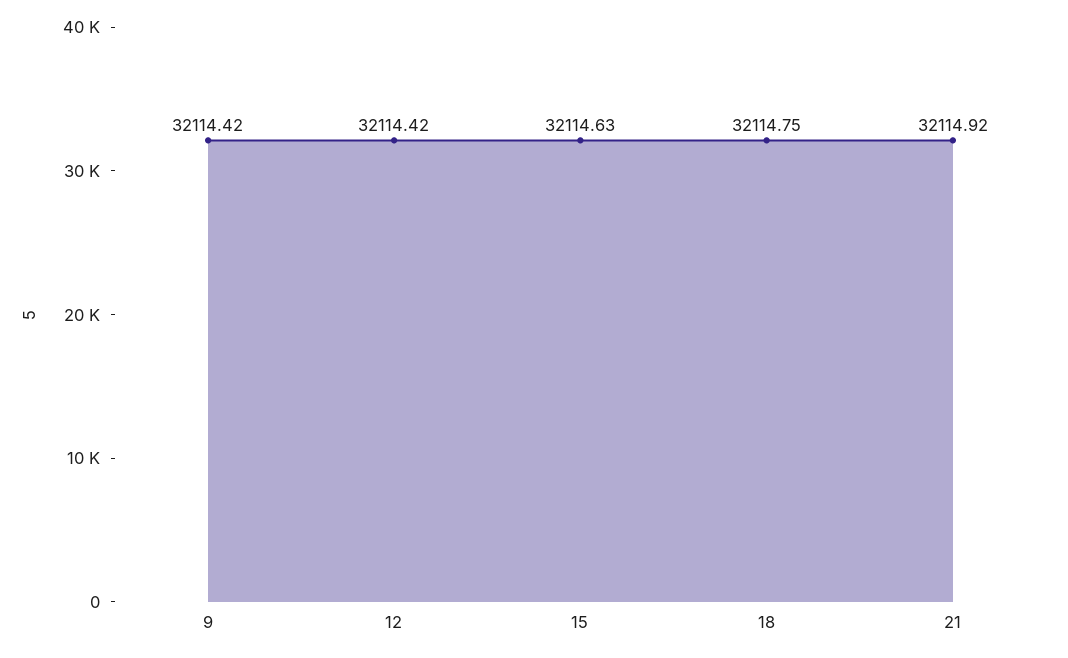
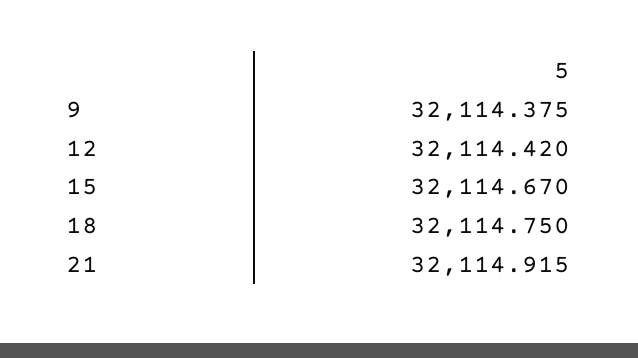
  {
-   "9": 32114.42,
+   "9": 32114.375,
    "12": 32114.42,
-   "15": 32114.63,
+   "15": 32114.67,
    "18": 32114.75,
    "21": 32114.915
  }

